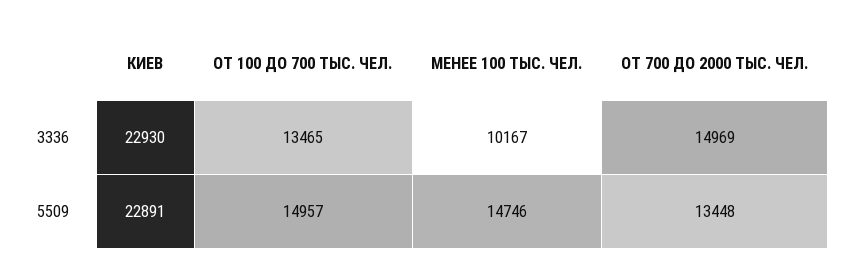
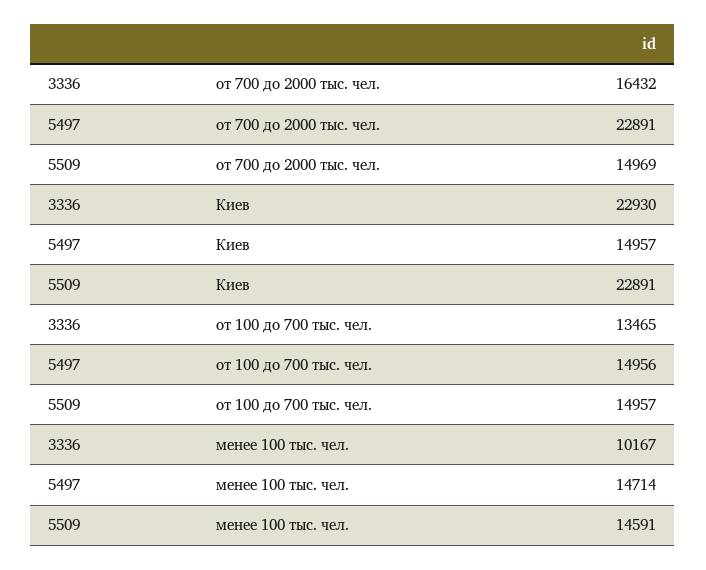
  {
    "КИЕВ": {
      "3336": 22930,
-     "5509": 22891
+     "5509": 22891,
+     "5497": 14957
    },
    "ОТ 100 ДО 700 ТЫС. ЧЕЛ.": {
      "3336": 13465,
-     "5509": 14957
+     "5509": 14957,
+     "5497": 14956
    },
    "МЕНЕЕ 100 ТЫС. ЧЕЛ.": {
      "3336": 10167,
-     "5509": 14746
+     "5509": 14591,
+     "5497": 14714
    },
    "ОТ 700 ДО 2000 ТЫС. ЧЕЛ.": {
-     "3336": 14969,
+     "3336": 16432,
-     "5509": 13448
+     "5509": 14969,
+     "5497": 22891
    }
  }

